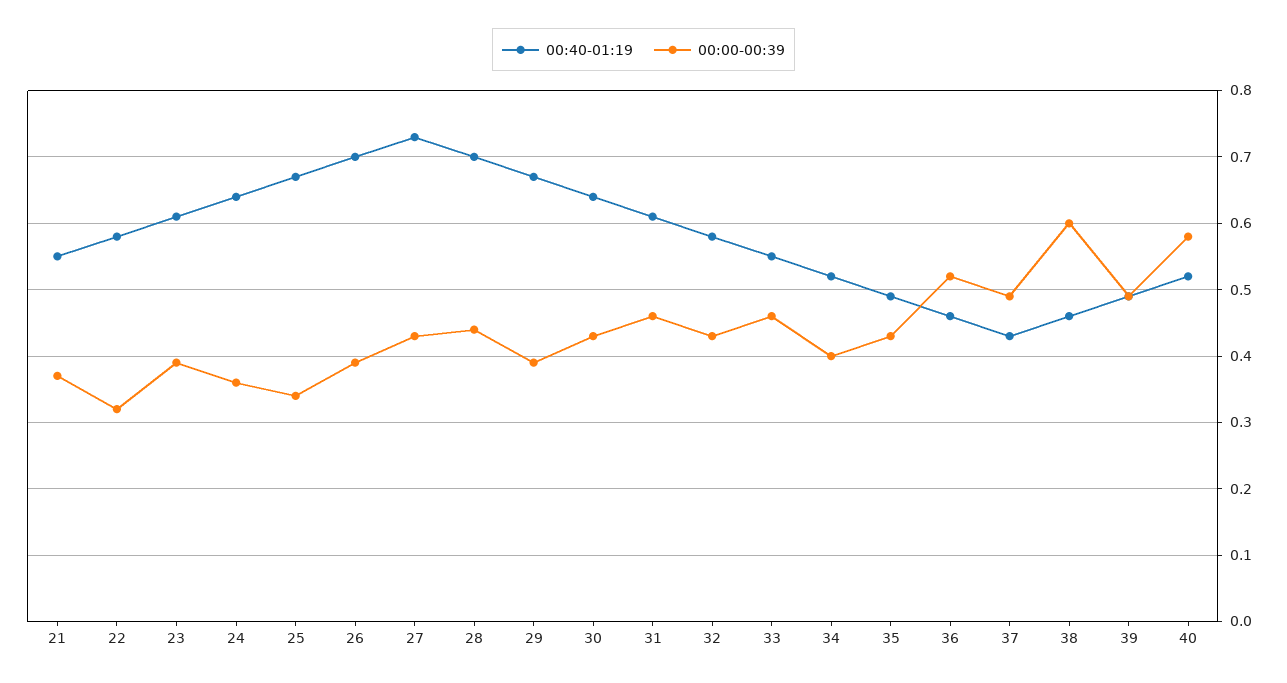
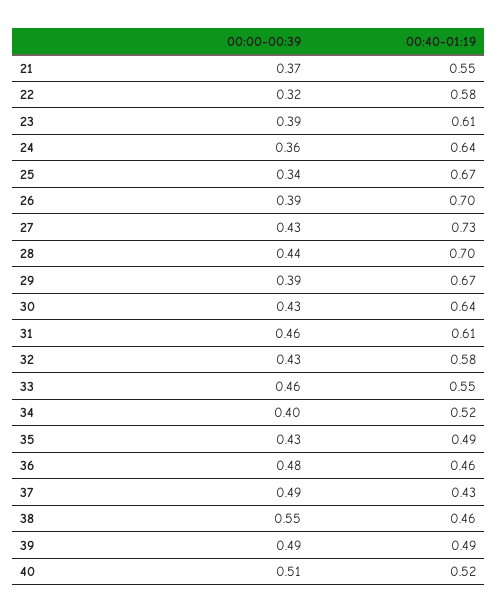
  {
    "00:40-01:19": {
      "21": 0.55,
      "22": 0.58,
      "23": 0.61,
      "24": 0.64,
      "25": 0.67,
      "26": 0.7,
      "27": 0.73,
      "28": 0.7,
      "29": 0.67,
      "30": 0.64,
      "31": 0.61,
      "32": 0.58,
      "33": 0.55,
      "34": 0.52,
      "35": 0.49,
      "36": 0.46,
      "37": 0.43,
      "38": 0.46,
      "39": 0.49,
      "40": 0.52
    },
    "00:00-00:39": {
      "21": 0.37,
      "22": 0.32,
      "23": 0.39,
      "24": 0.36,
      "25": 0.34,
      "26": 0.39,
      "27": 0.43,
      "28": 0.44,
      "29": 0.39,
      "30": 0.43,
      "31": 0.46,
      "32": 0.43,
      "33": 0.46,
      "34": 0.4,
      "35": 0.43,
-     "36": 0.52,
+     "36": 0.48,
      "37": 0.49,
-     "38": 0.6,
+     "38": 0.55,
      "39": 0.49,
-     "40": 0.58
+     "40": 0.51
    }
  }

